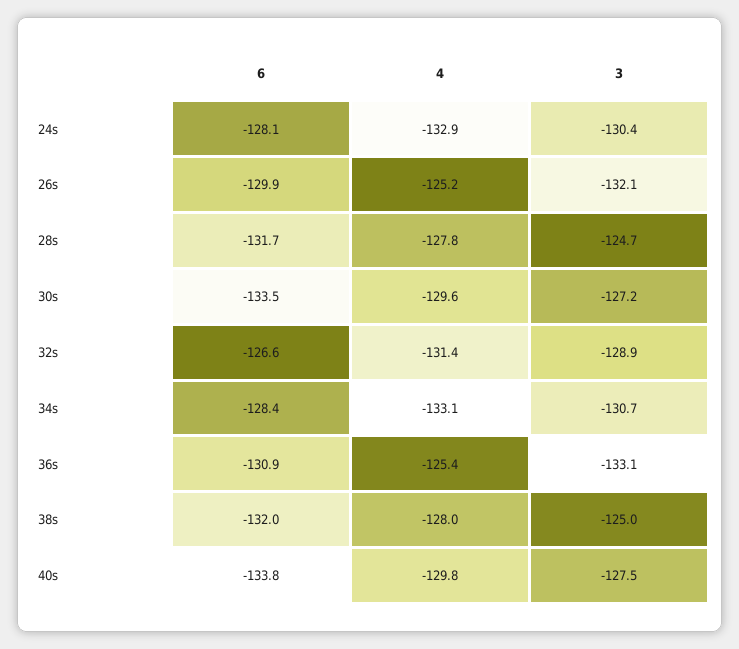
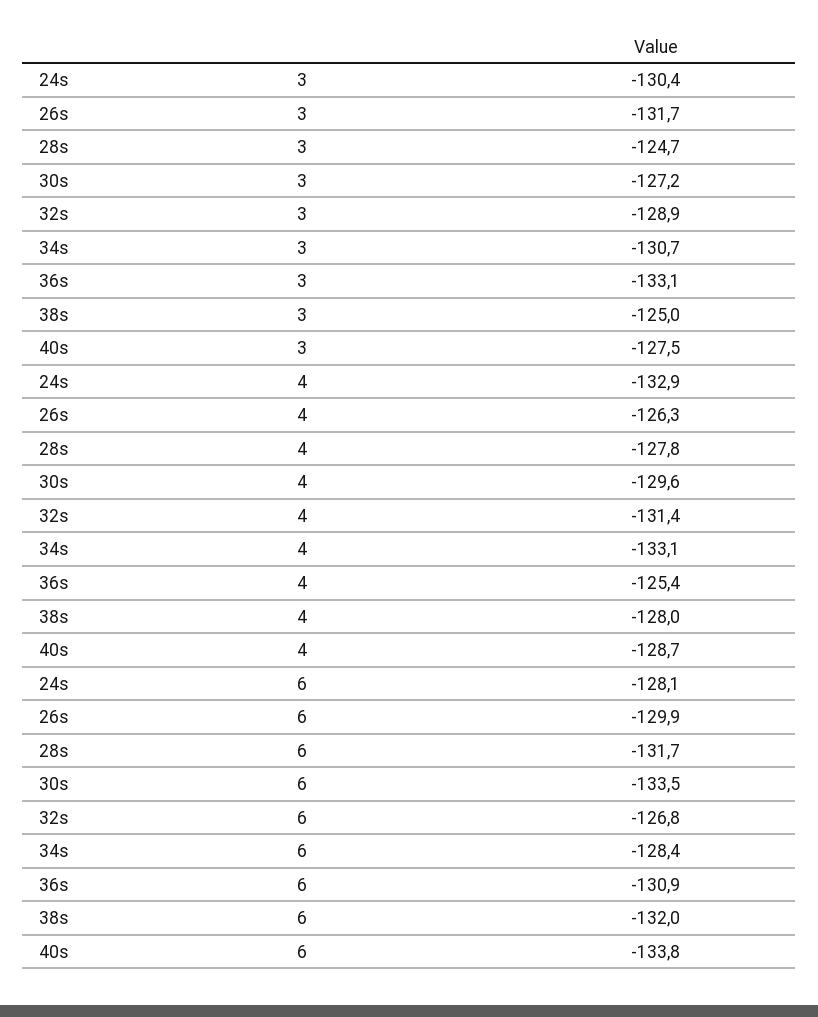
  {
    "6": {
      "24s": -128.1,
      "26s": -129.9,
      "28s": -131.7,
      "30s": -133.5,
-     "32s": -126.6,
+     "32s": -126.8,
      "34s": -128.4,
      "36s": -130.9,
      "38s": -132,
      "40s": -133.8
    },
    "4": {
      "24s": -132.9,
-     "26s": -125.2,
+     "26s": -126.3,
      "28s": -127.8,
      "30s": -129.6,
      "32s": -131.4,
      "34s": -133.1,
      "36s": -125.4,
      "38s": -128,
-     "40s": -129.8
+     "40s": -128.7
    },
    "3": {
      "24s": -130.4,
-     "26s": -132.1,
+     "26s": -131.7,
      "28s": -124.7,
      "30s": -127.2,
      "32s": -128.9,
      "34s": -130.7,
      "36s": -133.1,
      "38s": -125,
      "40s": -127.5
    }
  }

